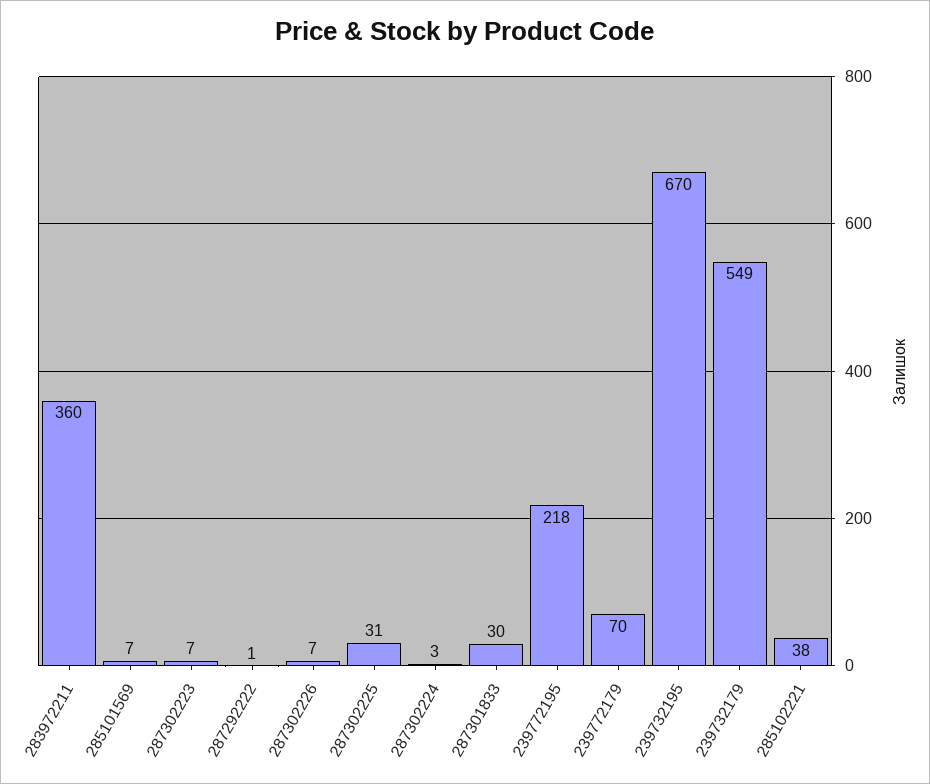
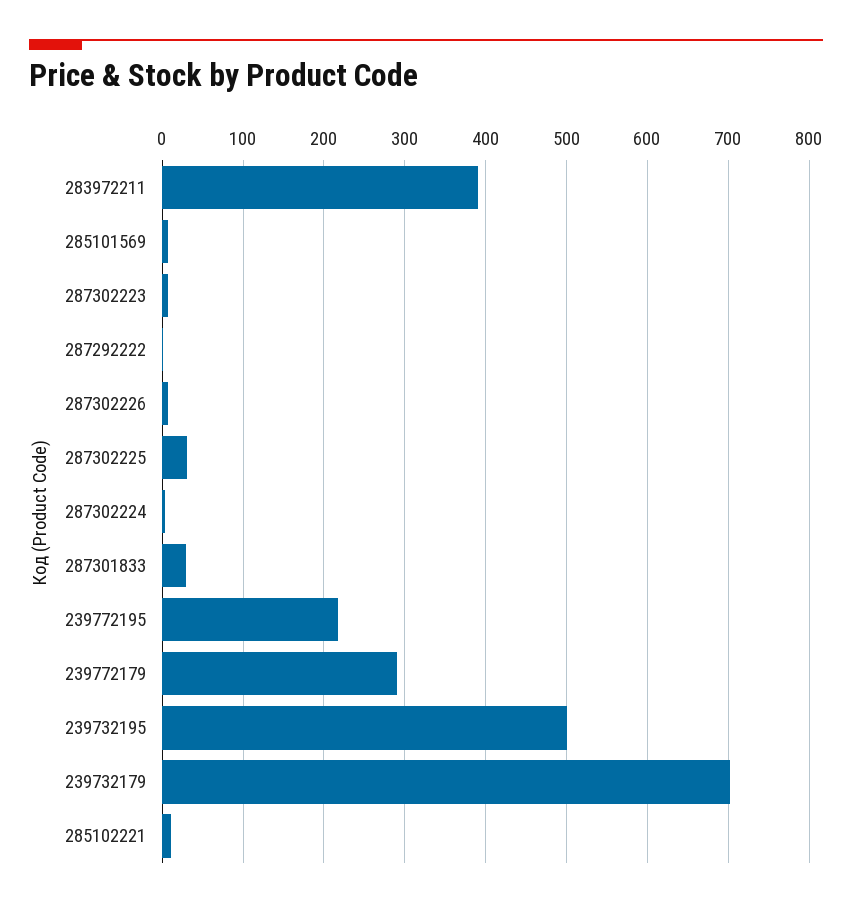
  {
-   "283972211": 360,
+   "283972211": 390,
    "285101569": 7,
    "287302223": 7,
    "287292222": 1,
    "287302226": 7,
    "287302225": 31,
    "287302224": 3,
    "287301833": 30,
    "239772195": 218,
-   "239772179": 70,
+   "239772179": 290,
-   "239732195": 670,
+   "239732195": 500,
-   "239732179": 549,
+   "239732179": 700,
-   "285102221": 38
+   "285102221": 10
  }

